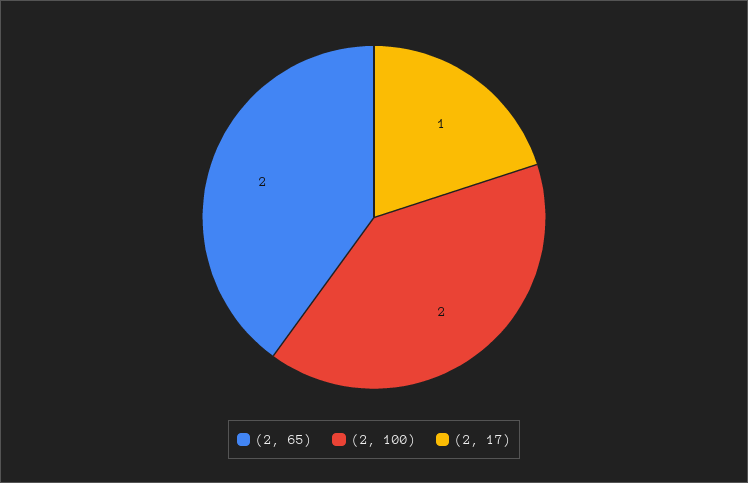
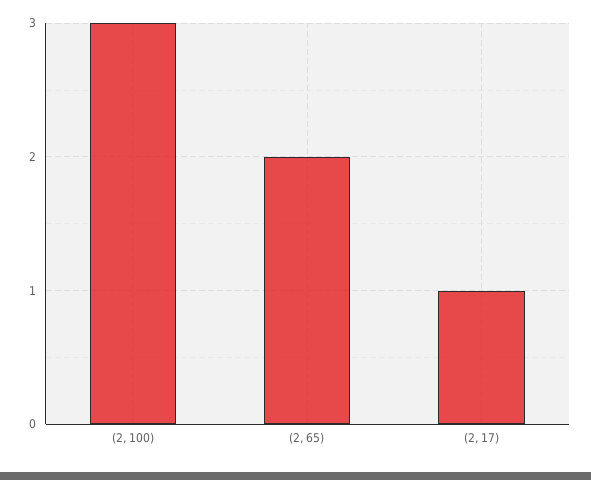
  {
    "(2, 65)": 2,
-   "(2, 100)": 2,
+   "(2, 100)": 3,
    "(2, 17)": 1
  }

